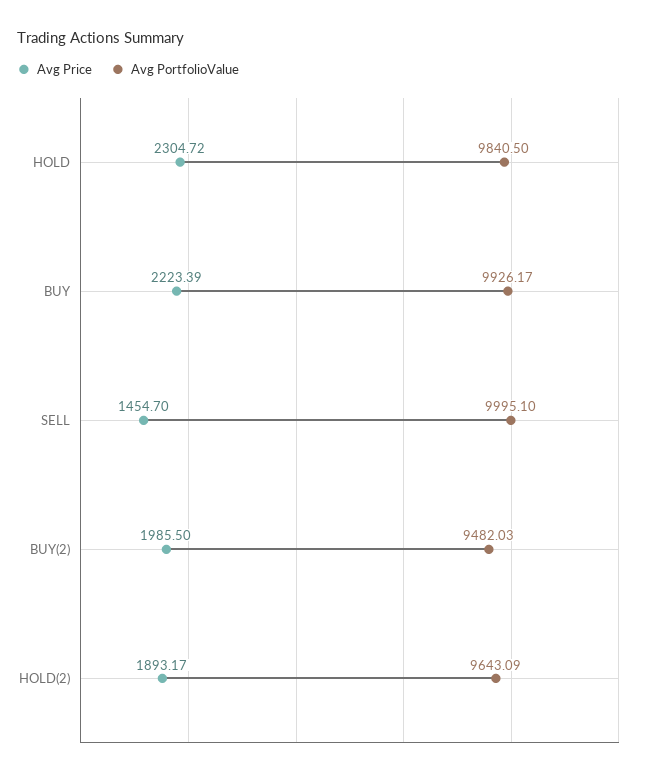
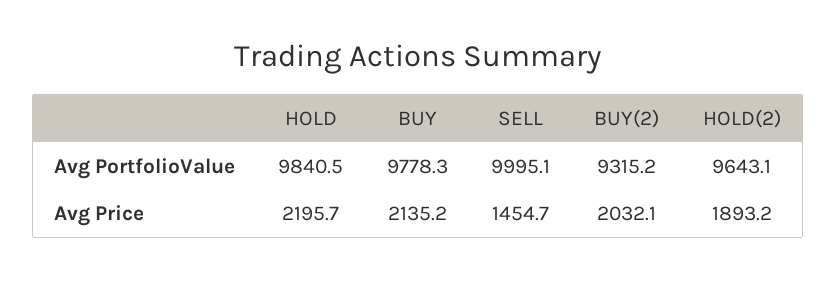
  {
    "Avg Price": {
-     "HOLD": 2304.72,
+     "HOLD": 2195.7,
-     "BUY": 2223.39,
+     "BUY": 2135.2,
      "SELL": 1454.7,
-     "BUY(2)": 1985.5,
+     "BUY(2)": 2032.1,
      "HOLD(2)": 1893.17
    },
    "Avg PortfolioValue": {
      "HOLD": 9840.5,
-     "BUY": 9926.17,
+     "BUY": 9778.3,
      "SELL": 9995.1,
-     "BUY(2)": 9482.03,
+     "BUY(2)": 9315.2,
      "HOLD(2)": 9643.09
    }
  }

